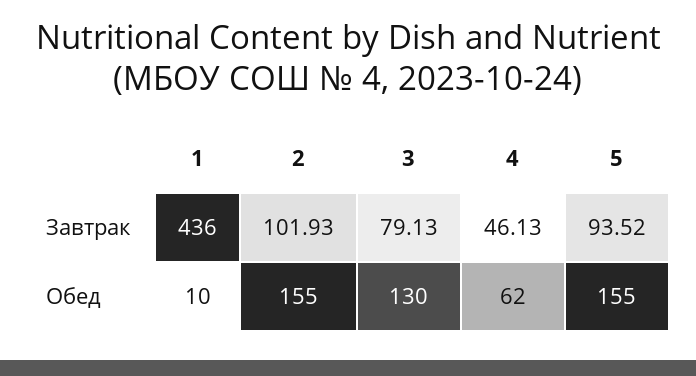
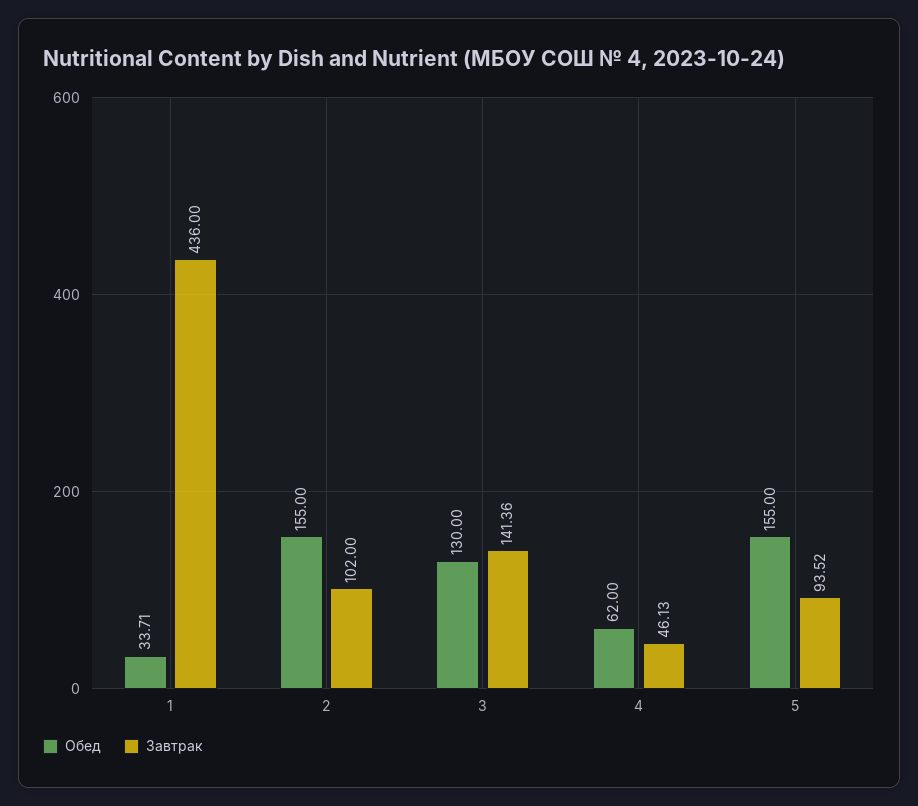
  {
    "Завтрак": {
      "1": 436,
-     "2": 101.93,
+     "2": 102,
-     "3": 79.13,
+     "3": 141.36,
      "4": 46.13,
      "5": 93.52
    },
    "Обед": {
-     "1": 10,
+     "1": 33.71,
      "2": 155,
      "3": 130,
      "4": 62,
      "5": 155
    }
  }

